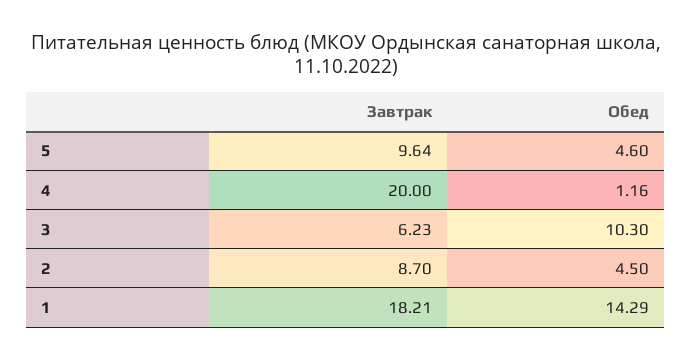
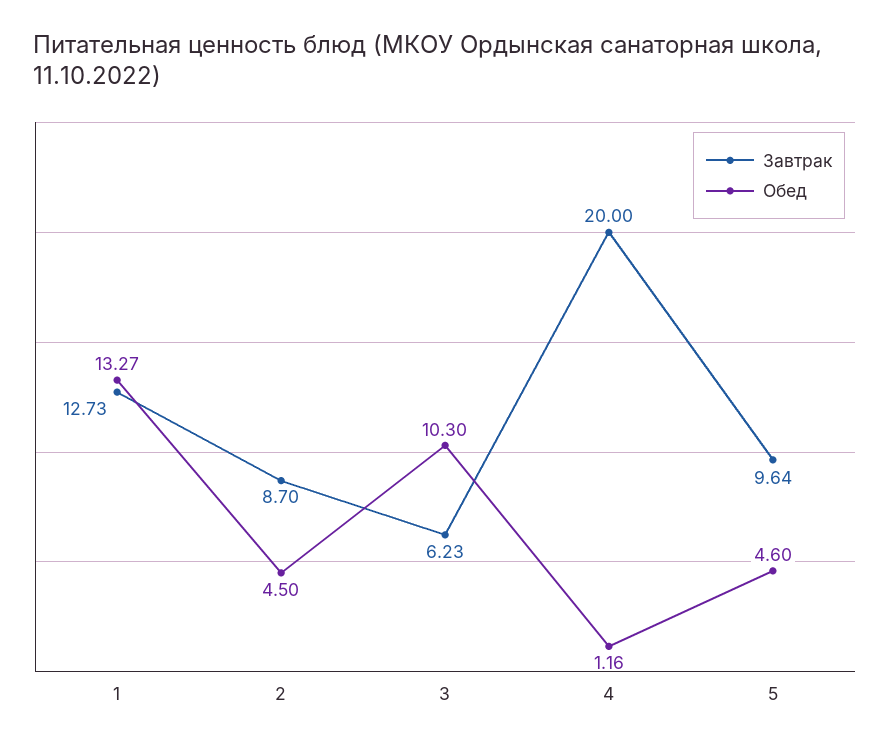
  {
    "Завтрак": {
      "5": 9.64,
      "4": 20,
      "3": 6.23,
      "2": 8.7,
-     "1": 18.21
+     "1": 12.73
    },
    "Обед": {
      "5": 4.6,
      "4": 1.16,
      "3": 10.3,
      "2": 4.5,
-     "1": 14.29
+     "1": 13.27
    }
  }

